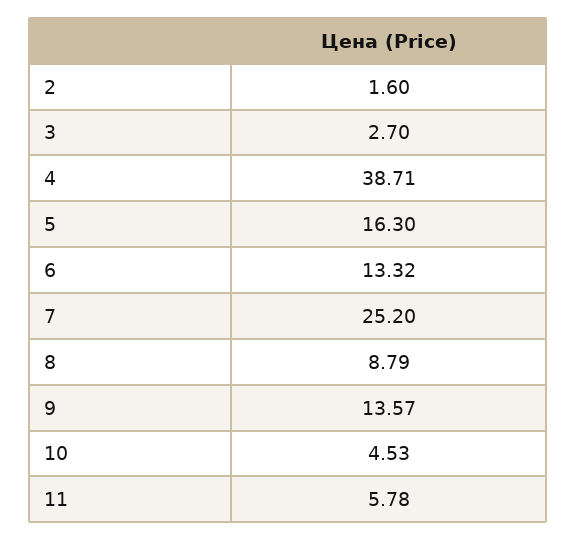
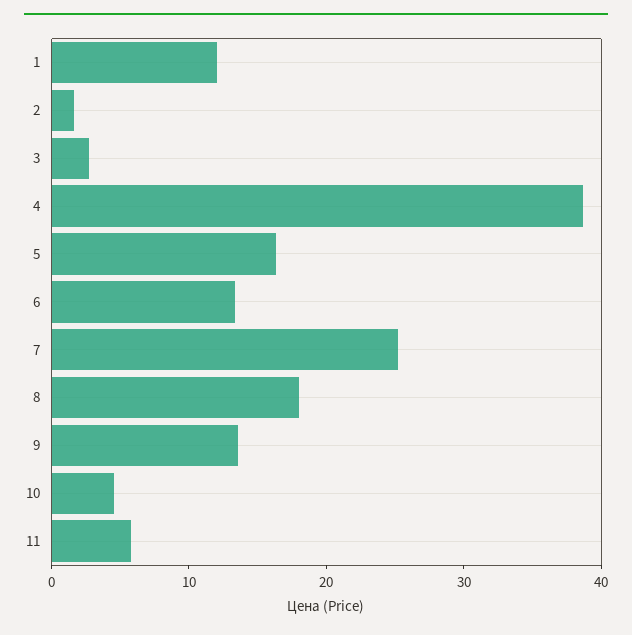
  {
    "2": 1.6,
    "3": 2.7,
    "4": 38.71,
    "5": 16.3,
    "6": 13.32,
    "7": 25.2,
-   "8": 8.79,
+   "8": 18,
    "9": 13.57,
    "10": 4.53,
-   "11": 5.78
+   "11": 5.78,
+   "1": 12
  }

